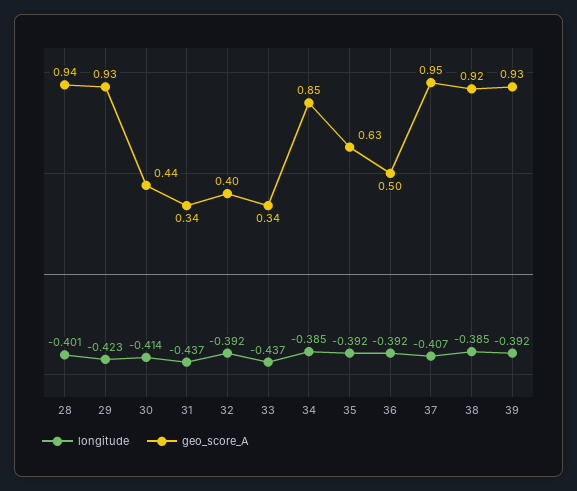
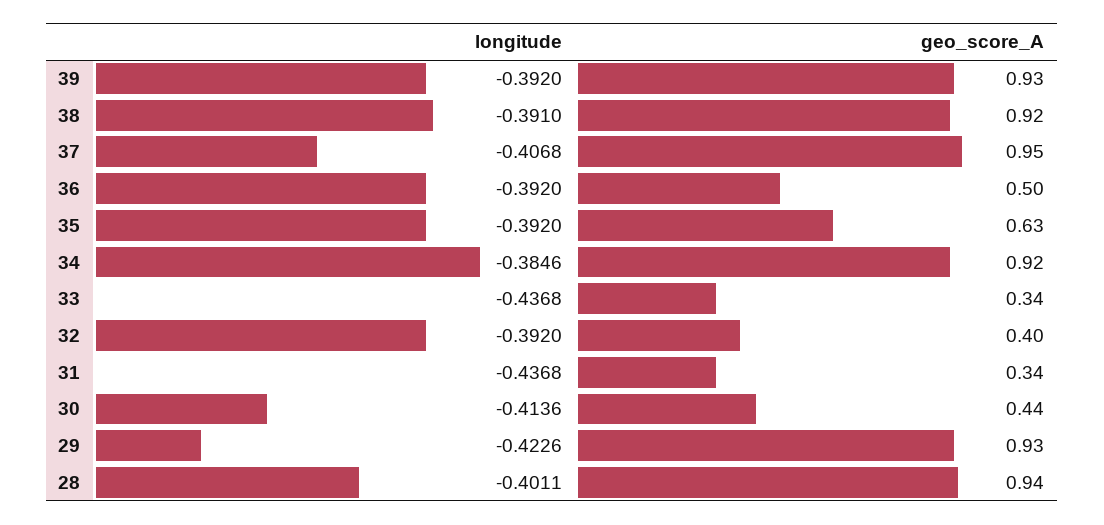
  {
    "longitude": {
      "28": -0.4011,
      "29": -0.4226,
      "30": -0.4136,
      "31": -0.4368,
      "32": -0.392,
      "33": -0.4368,
      "34": -0.3846,
      "35": -0.392,
      "36": -0.392,
      "37": -0.4068,
-     "38": -0.385,
+     "38": -0.391,
      "39": -0.392
    },
    "geo_score_A": {
      "28": 0.94,
      "29": 0.93,
      "30": 0.44,
      "31": 0.34,
      "32": 0.4,
      "33": 0.34,
-     "34": 0.85,
+     "34": 0.92,
      "35": 0.63,
      "36": 0.5,
      "37": 0.95,
      "38": 0.92,
      "39": 0.93
    }
  }

